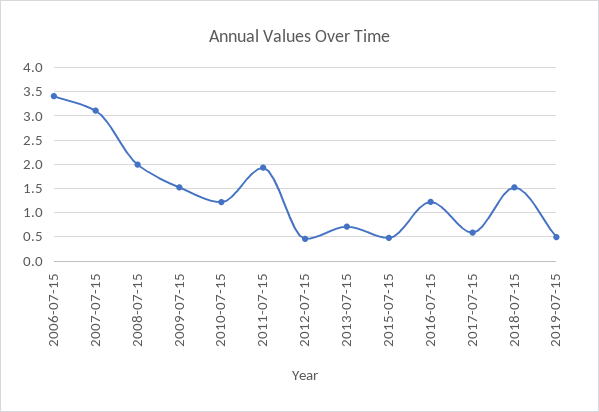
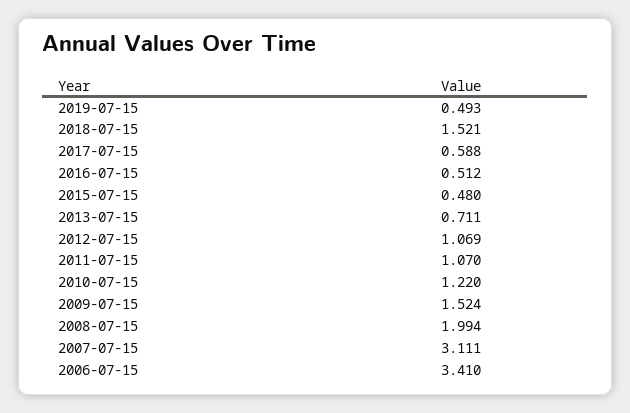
  {
    "2006-07-15": 3.41,
    "2007-07-15": 3.111,
    "2008-07-15": 1.994,
    "2009-07-15": 1.524,
    "2010-07-15": 1.22,
-   "2011-07-15": 2,
+   "2011-07-15": 1.07,
-   "2012-07-15": 0.5,
+   "2012-07-15": 1.069,
    "2013-07-15": 0.711,
    "2015-07-15": 0.48,
-   "2016-07-15": 1.25,
+   "2016-07-15": 0.512,
    "2017-07-15": 0.588,
    "2018-07-15": 1.521,
    "2019-07-15": 0.493
  }

